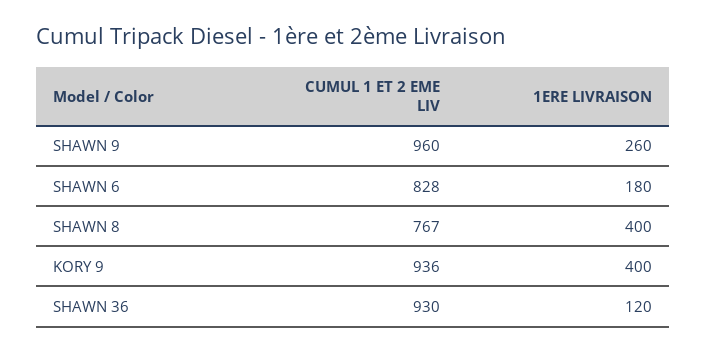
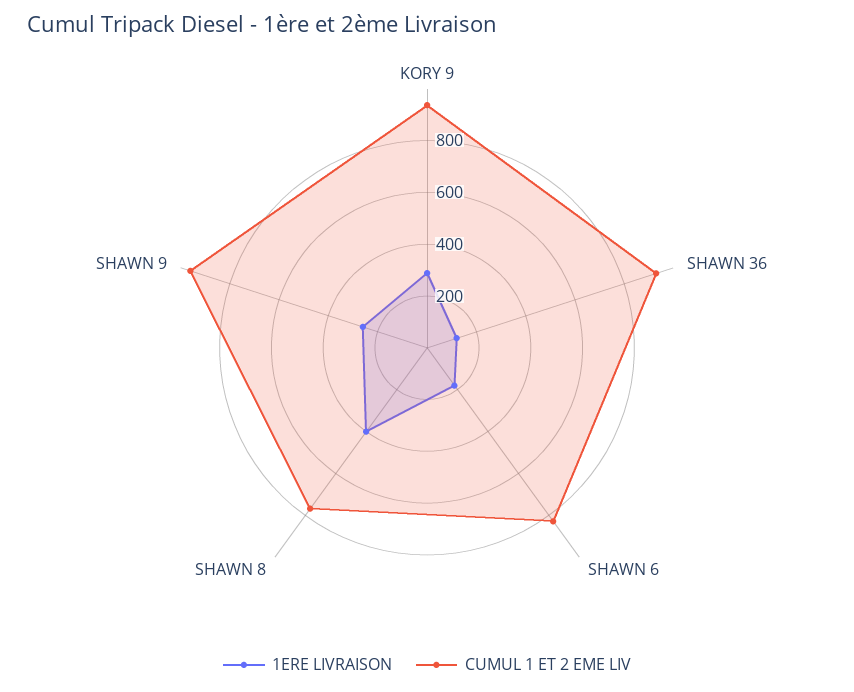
  {
    "CUMUL 1 ET 2 EME LIV": {
      "SHAWN 9": 960,
      "SHAWN 6": 828,
      "SHAWN 8": 767,
      "KORY 9": 936,
      "SHAWN 36": 930
    },
    "1ERE LIVRAISON": {
      "SHAWN 9": 260,
      "SHAWN 6": 180,
      "SHAWN 8": 400,
-     "KORY 9": 400,
+     "KORY 9": 300,
      "SHAWN 36": 120
    }
  }

